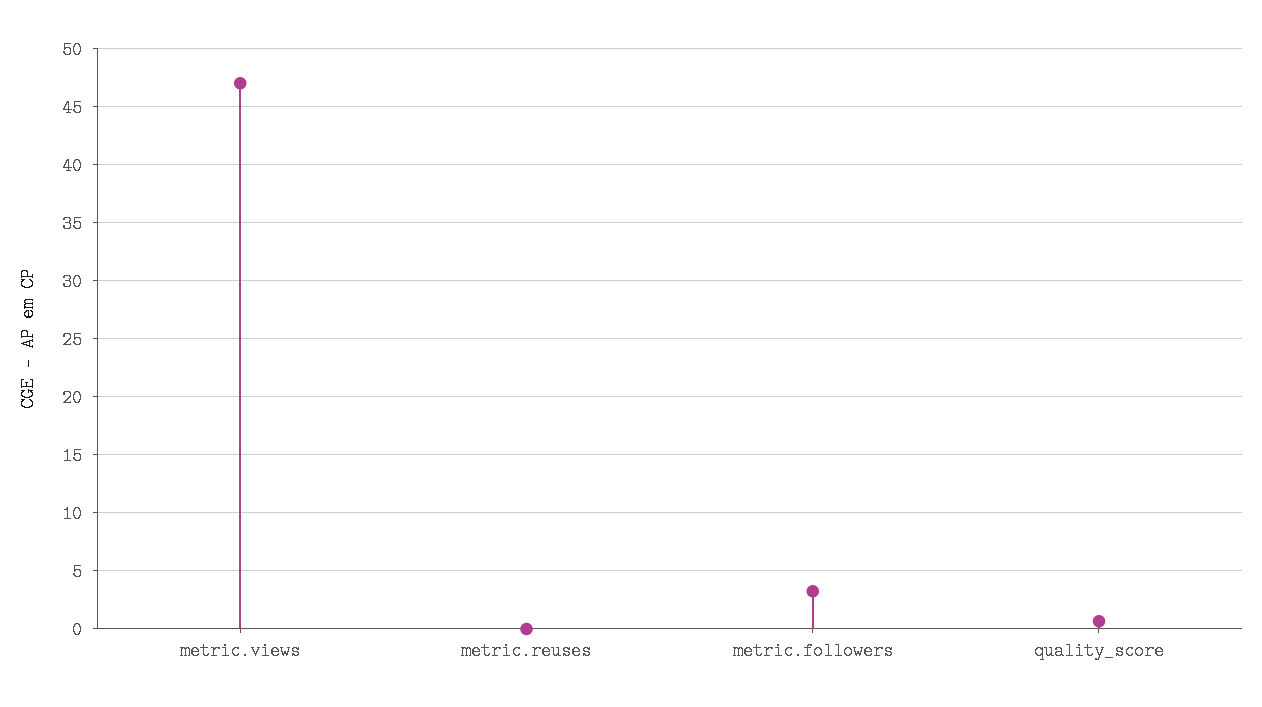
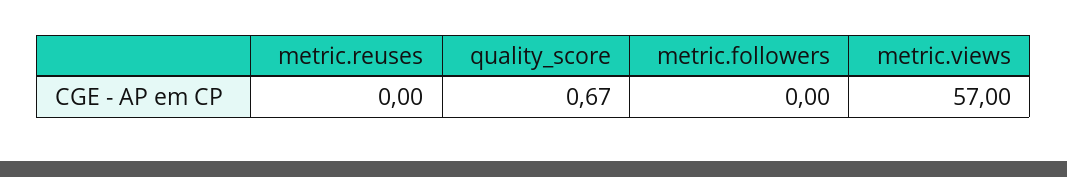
  {
-   "metric.views": 47,
+   "metric.views": 57,
    "metric.reuses": 0,
-   "metric.followers": 3,
+   "metric.followers": 0,
    "quality_score": 0.67
  }

